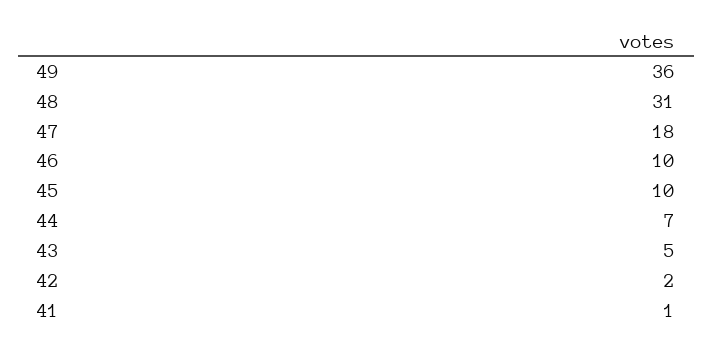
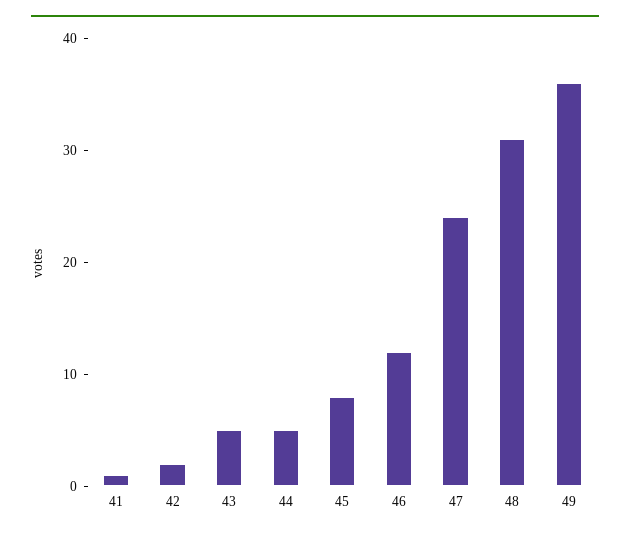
  {
    "49": 36,
    "48": 31,
-   "47": 18,
+   "47": 24,
-   "46": 10,
+   "46": 12,
-   "45": 10,
+   "45": 8,
-   "44": 7,
+   "44": 5,
    "43": 5,
    "42": 2,
    "41": 1
  }

